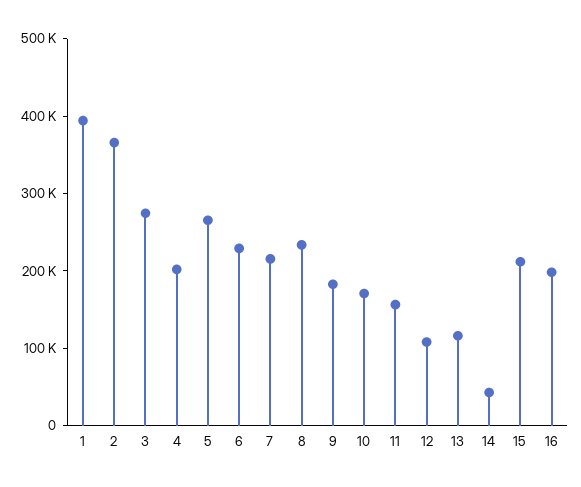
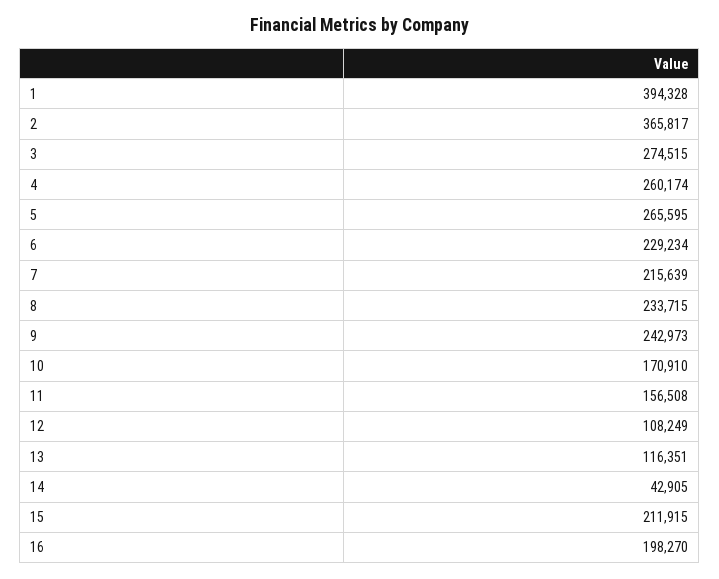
  {
    "1": 394328,
    "2": 365817,
    "3": 274515,
-   "4": 200000,
+   "4": 260174,
    "5": 265595,
    "6": 229234,
    "7": 215639,
    "8": 233715,
-   "9": 180000,
+   "9": 242973,
    "10": 170910,
    "11": 156508,
    "12": 108249,
    "13": 116351,
    "14": 42905,
    "15": 211915,
    "16": 198270
  }

